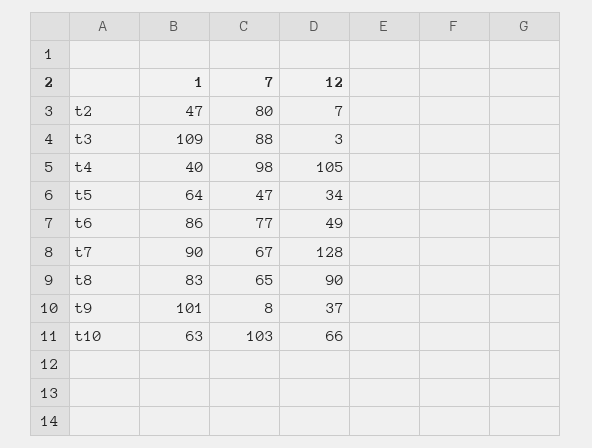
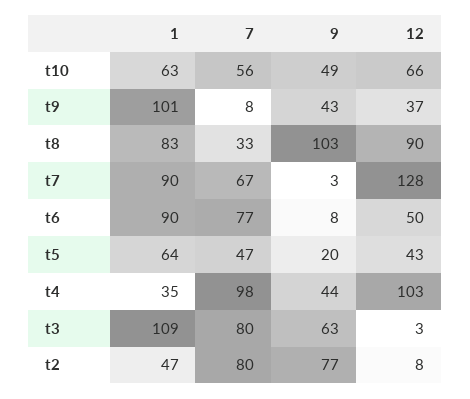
  {
    "1": {
      "t2": 47,
      "t3": 109,
-     "t4": 40,
+     "t4": 35,
      "t5": 64,
-     "t6": 86,
+     "t6": 90,
      "t7": 90,
      "t8": 83,
      "t9": 101,
      "t10": 63
    },
    "7": {
      "t2": 80,
-     "t3": 88,
+     "t3": 80,
      "t4": 98,
      "t5": 47,
      "t6": 77,
      "t7": 67,
-     "t8": 65,
+     "t8": 33,
      "t9": 8,
-     "t10": 103
+     "t10": 56
    },
    "12": {
-     "t2": 7,
+     "t2": 8,
      "t3": 3,
-     "t4": 105,
+     "t4": 103,
-     "t5": 34,
+     "t5": 43,
-     "t6": 49,
+     "t6": 50,
      "t7": 128,
      "t8": 90,
      "t9": 37,
      "t10": 66
-   }
+   },
+   "9": {
+     "t10": 49,
+     "t9": 43,
+     "t8": 103,
+     "t7": 3,
+     "t6": 8,
+     "t5": 20,
+     "t4": 44,
+     "t3": 63,
+     "t2": 77
+   }
  }

